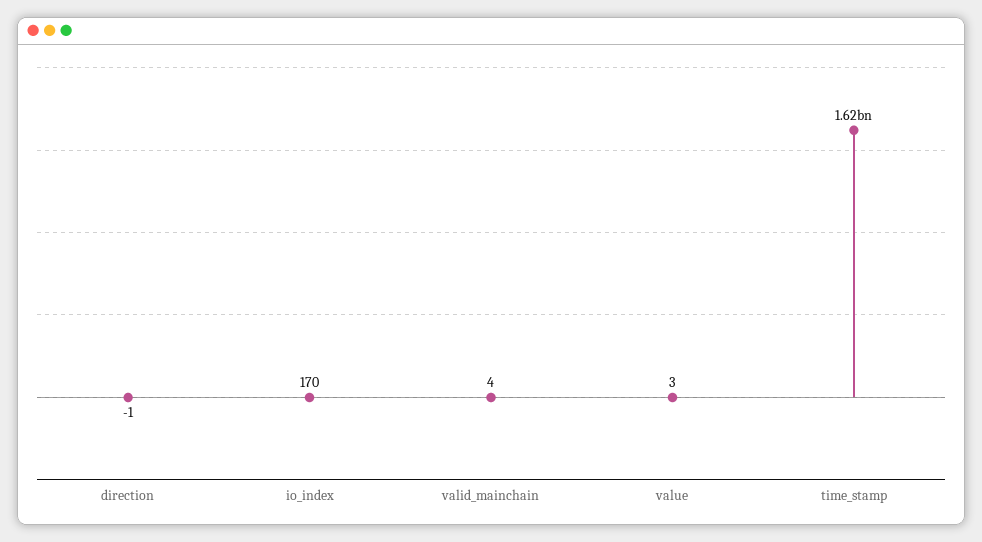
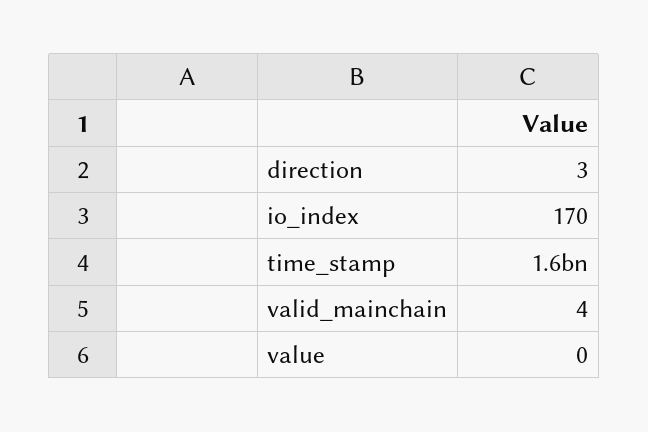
  {
-   "direction": -1,
+   "direction": 3,
    "io_index": 170,
    "valid_mainchain": 4,
-   "value": 3,
+   "value": 0,
    "time_stamp": 1620000000
  }

